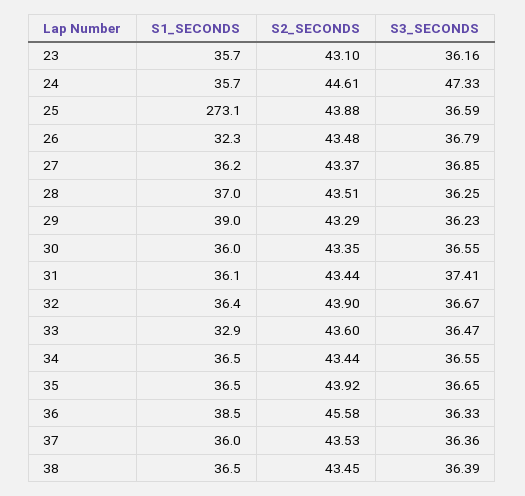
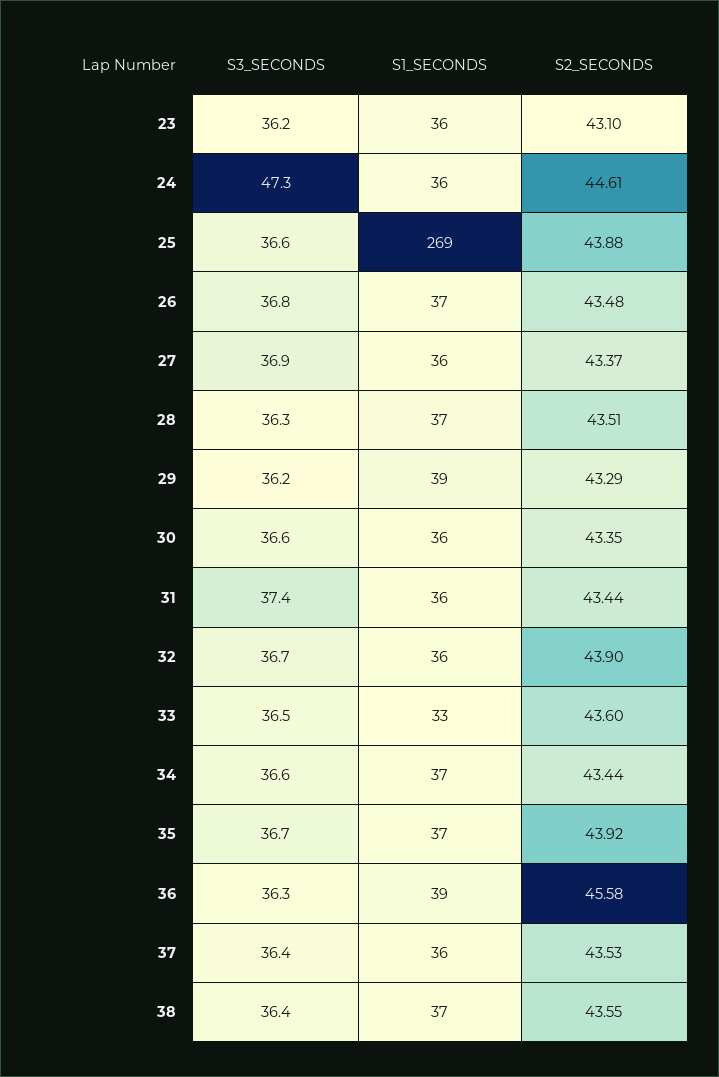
  {
    "S1_SECONDS": {
      "23": 35.7,
      "24": 35.7,
-     "25": 273.1,
+     "25": 269,
-     "26": 32.3,
+     "26": 37,
      "27": 36.2,
      "28": 37,
      "29": 39,
      "30": 36,
      "31": 36.1,
      "32": 36.4,
      "33": 32.9,
      "34": 36.5,
      "35": 36.5,
      "36": 38.5,
      "37": 36,
      "38": 36.5
    },
    "S2_SECONDS": {
      "23": 43.1,
      "24": 44.61,
      "25": 43.88,
      "26": 43.48,
      "27": 43.37,
      "28": 43.51,
      "29": 43.29,
      "30": 43.35,
      "31": 43.44,
      "32": 43.9,
      "33": 43.6,
      "34": 43.44,
      "35": 43.92,
      "36": 45.58,
      "37": 43.53,
-     "38": 43.45
+     "38": 43.55
    },
    "S3_SECONDS": {
      "23": 36.16,
      "24": 47.33,
      "25": 36.59,
      "26": 36.79,
      "27": 36.85,
      "28": 36.25,
      "29": 36.23,
      "30": 36.55,
      "31": 37.41,
      "32": 36.67,
      "33": 36.47,
      "34": 36.55,
      "35": 36.65,
      "36": 36.33,
      "37": 36.36,
      "38": 36.39
    }
  }

